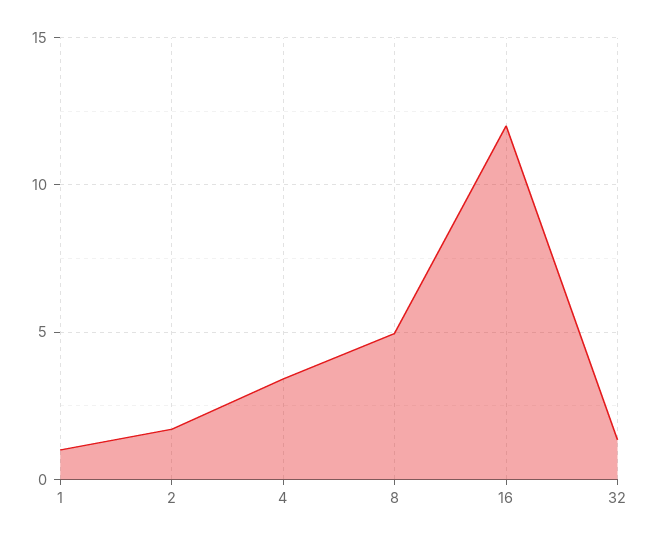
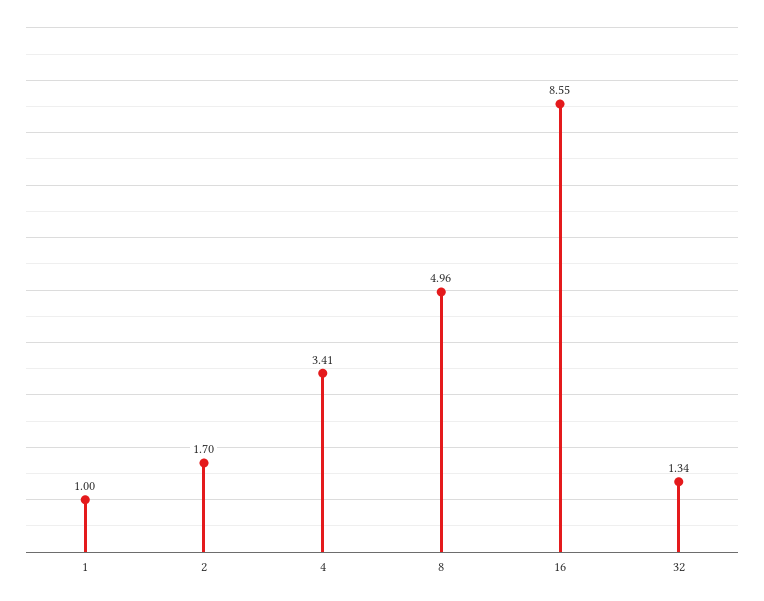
  {
    "1": 1,
    "2": 1.7,
    "4": 3.41,
    "8": 4.96,
-   "16": 12,
+   "16": 8.55,
    "32": 1.34
  }

